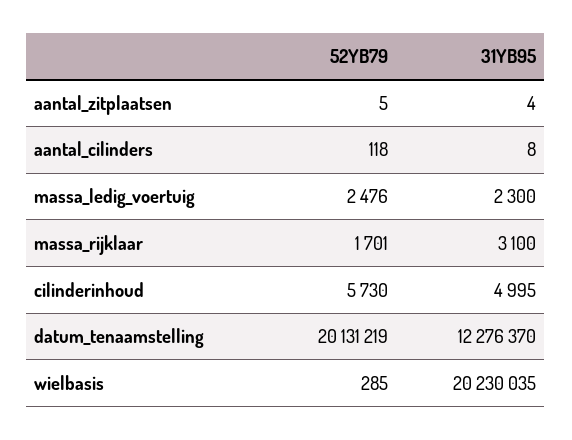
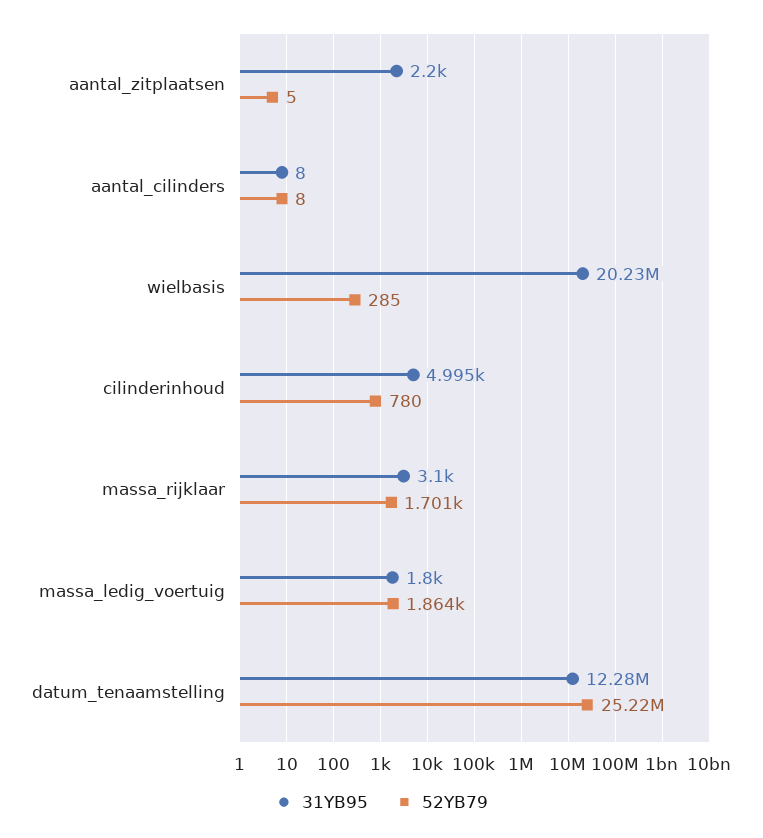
  {
    "52YB79": {
      "aantal_zitplaatsen": 5,
-     "aantal_cilinders": 118,
+     "aantal_cilinders": 8,
-     "massa_ledig_voertuig": 2476,
+     "massa_ledig_voertuig": 1864,
      "massa_rijklaar": 1701,
-     "cilinderinhoud": 5730,
+     "cilinderinhoud": 780,
-     "datum_tenaamstelling": 20131219,
+     "datum_tenaamstelling": 25220000,
      "wielbasis": 285
    },
    "31YB95": {
-     "aantal_zitplaatsen": 4,
+     "aantal_zitplaatsen": 2200,
      "aantal_cilinders": 8,
-     "massa_ledig_voertuig": 2300,
+     "massa_ledig_voertuig": 1800,
      "massa_rijklaar": 3100,
      "cilinderinhoud": 4995,
      "datum_tenaamstelling": 12276370,
      "wielbasis": 20230035
    }
  }

